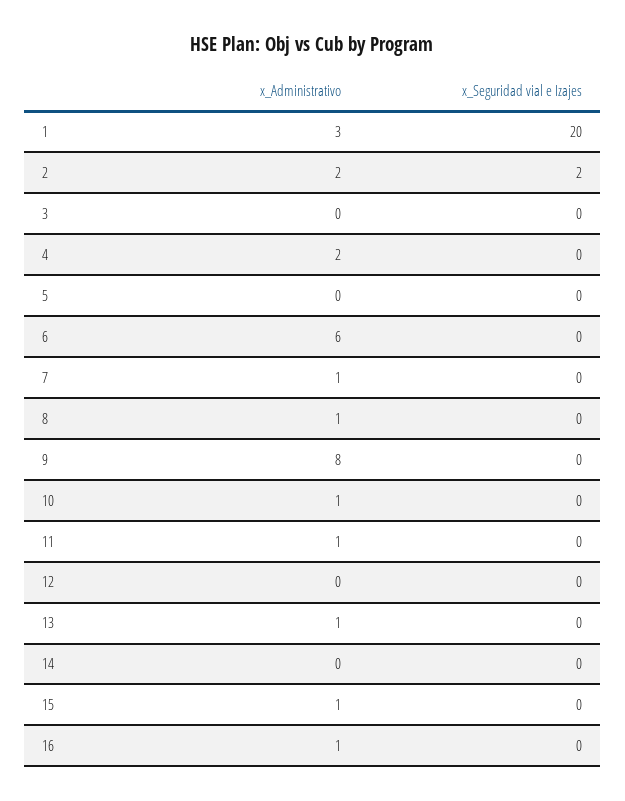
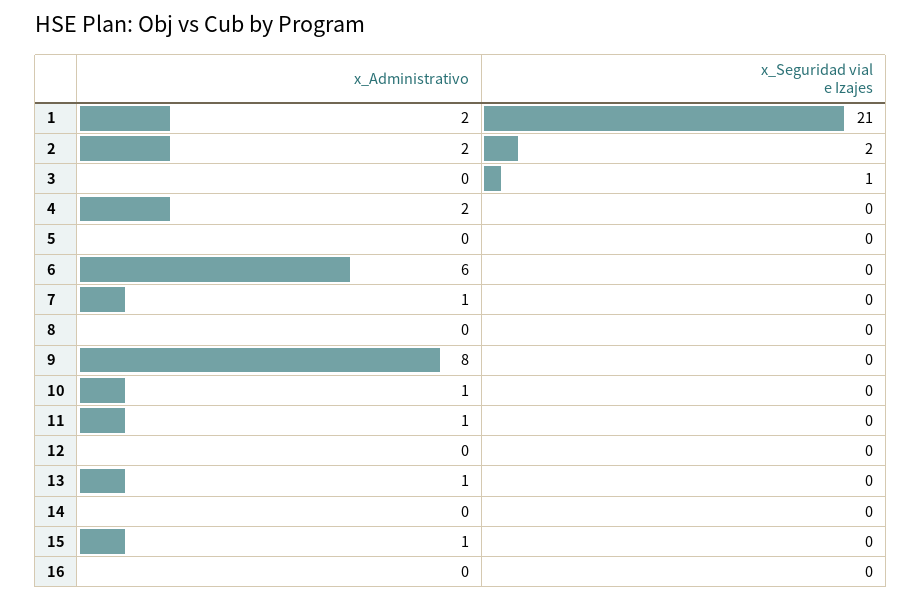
  {
    "x_Administrativo": {
-     "1": 3,
+     "1": 2,
      "2": 2,
      "3": 0,
      "4": 2,
      "5": 0,
      "6": 6,
      "7": 1,
-     "8": 1,
+     "8": 0,
      "9": 8,
      "10": 1,
      "11": 1,
      "12": 0,
      "13": 1,
      "14": 0,
      "15": 1,
-     "16": 1
+     "16": 0
    },
    "x_Seguridad vial e Izajes": {
-     "1": 20,
+     "1": 21,
      "2": 2,
-     "3": 0,
+     "3": 1,
      "4": 0,
      "5": 0,
      "6": 0,
      "7": 0,
      "8": 0,
      "9": 0,
      "10": 0,
      "11": 0,
      "12": 0,
      "13": 0,
      "14": 0,
      "15": 0,
      "16": 0
    }
  }

